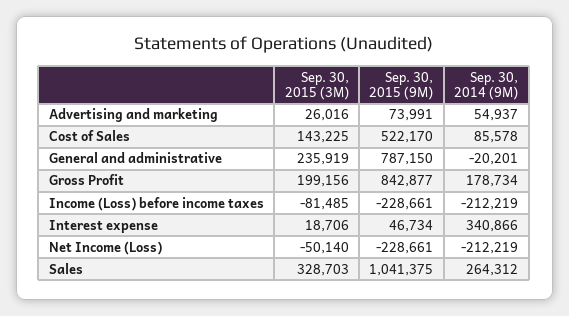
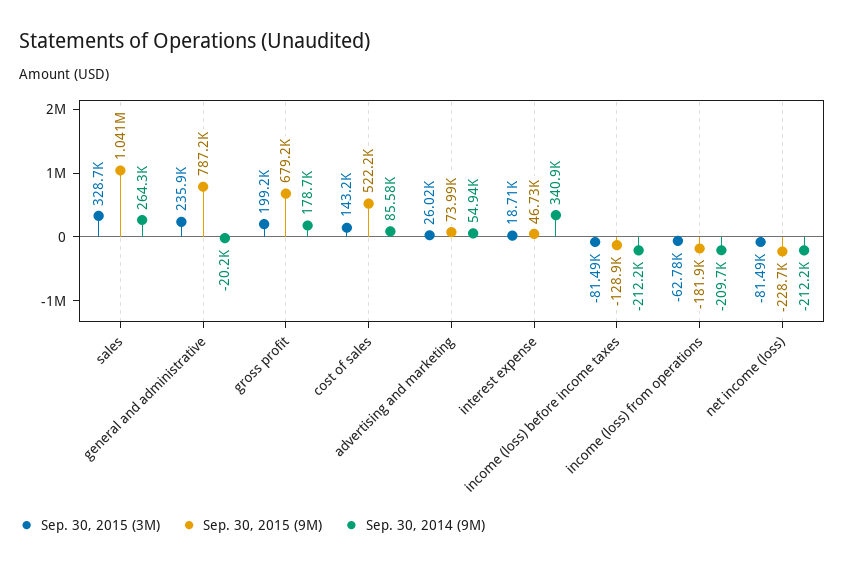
  {
    "Sep. 30, 2015 (3M)": {
      "Advertising and marketing": 26016,
      "Cost of Sales": 143225,
      "General and administrative": 235919,
      "Gross Profit": 199156,
      "Income (Loss) before income taxes": -81485,
      "Interest expense": 18706,
-     "Net Income (Loss)": -50140,
+     "Net Income (Loss)": -81490,
-     "Sales": 328703
+     "Sales": 328703,
+     "income (loss) from operations": -62780
    },
    "Sep. 30, 2015 (9M)": {
      "Advertising and marketing": 73991,
      "Cost of Sales": 522170,
      "General and administrative": 787150,
-     "Gross Profit": 842877,
+     "Gross Profit": 679200,
-     "Income (Loss) before income taxes": -228661,
+     "Income (Loss) before income taxes": -128900,
      "Interest expense": 46734,
      "Net Income (Loss)": -228661,
-     "Sales": 1041375
+     "Sales": 1041375,
+     "income (loss) from operations": -181900
    },
    "Sep. 30, 2014 (9M)": {
      "Advertising and marketing": 54937,
      "Cost of Sales": 85578,
      "General and administrative": -20201,
      "Gross Profit": 178734,
      "Income (Loss) before income taxes": -212219,
      "Interest expense": 340866,
      "Net Income (Loss)": -212219,
-     "Sales": 264312
+     "Sales": 264312,
+     "income (loss) from operations": -209700
    }
  }

